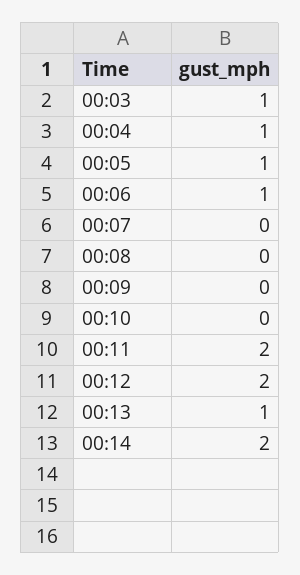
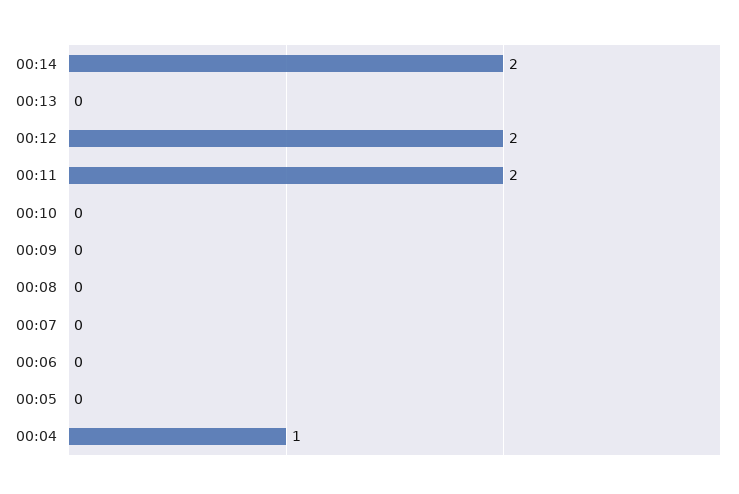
  {
-   "00:03": 1,
    "00:04": 1,
-   "00:05": 1,
+   "00:05": 0,
-   "00:06": 1,
+   "00:06": 0,
    "00:07": 0,
    "00:08": 0,
    "00:09": 0,
    "00:10": 0,
    "00:11": 2,
    "00:12": 2,
-   "00:13": 1,
+   "00:13": 0,
    "00:14": 2
  }

